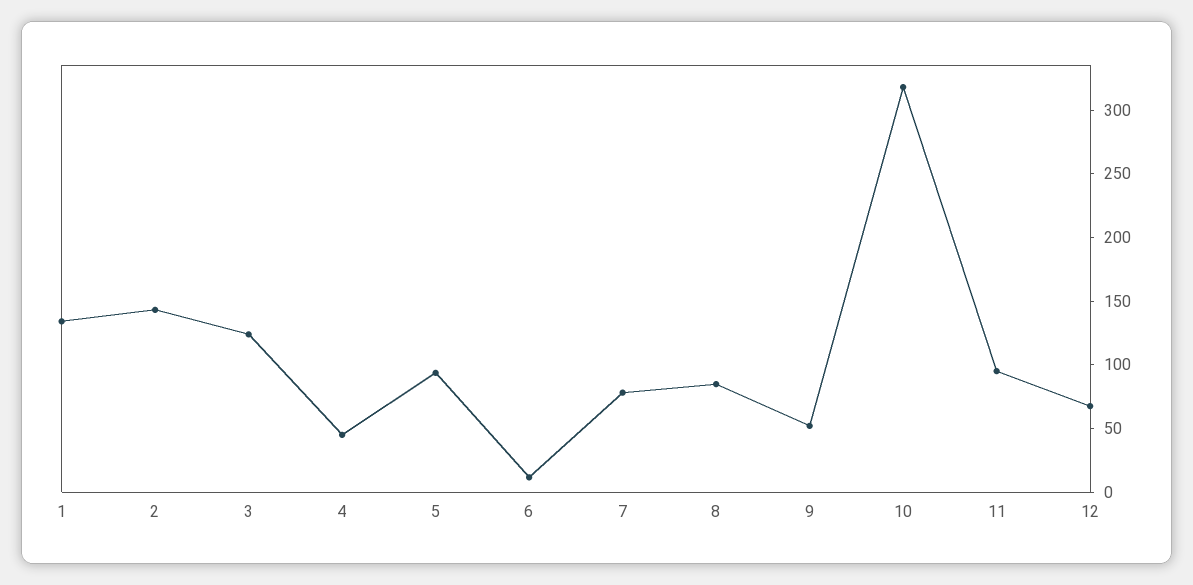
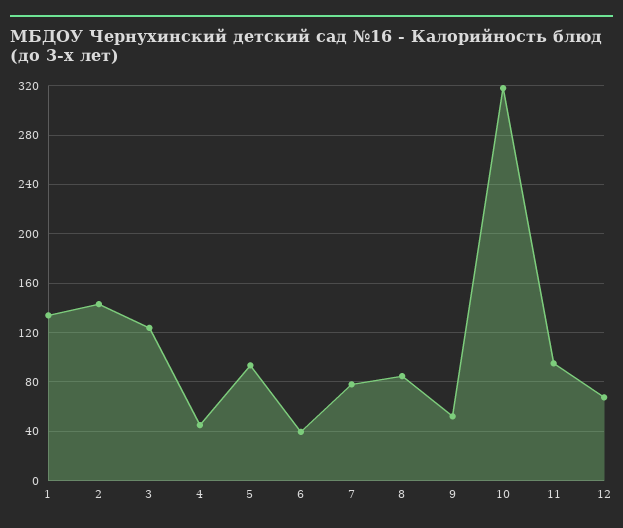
  {
    "1": 135,
    "2": 145,
    "3": 125,
    "4": 45,
    "5": 95,
-   "6": 10,
+   "6": 40,
    "7": 80,
    "8": 85,
    "9": 50,
    "10": 320,
    "11": 95,
    "12": 70
  }

